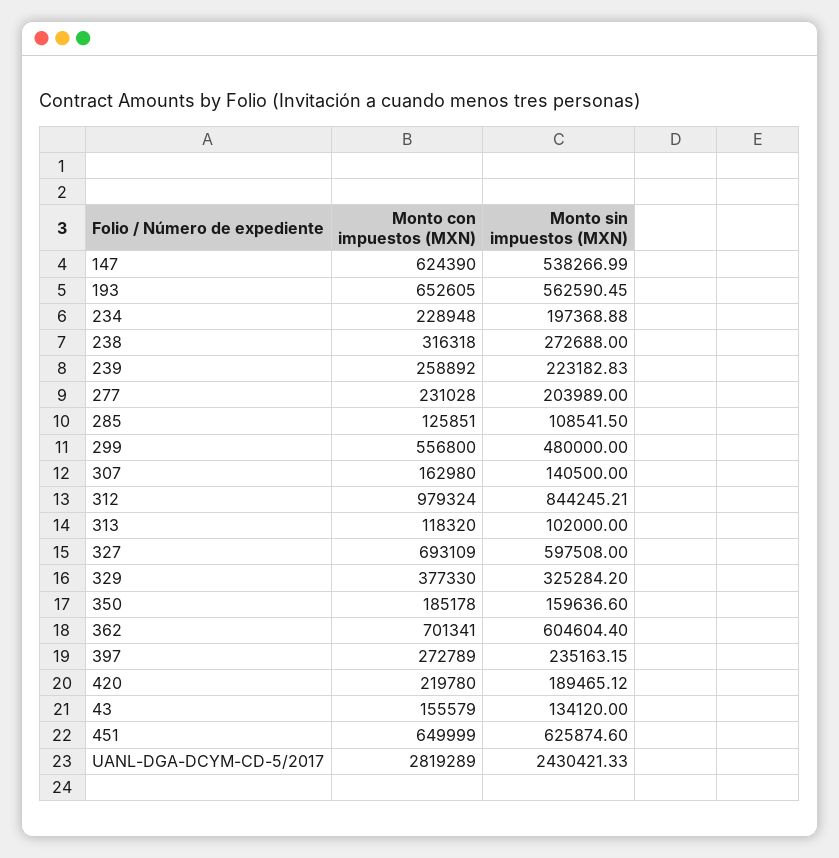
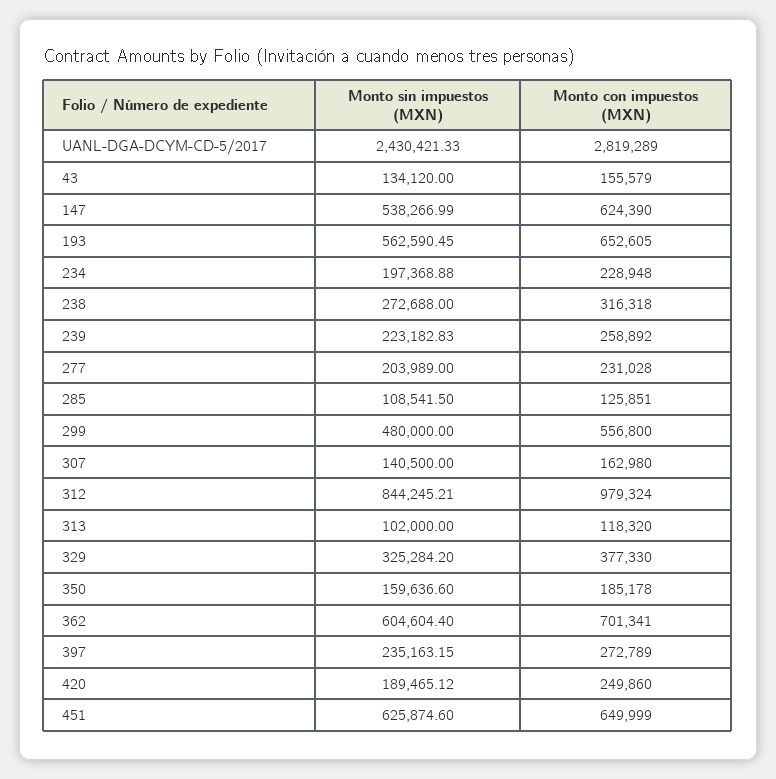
  {
    "Monto con impuestos (MXN)": {
      "147": 624390,
      "193": 652605,
      "234": 228948,
      "238": 316318,
      "239": 258892,
      "277": 231028,
      "285": 125851,
      "299": 556800,
      "307": 162980,
      "312": 979324,
      "313": 118320,
-     "327": 693109,
      "329": 377330,
      "350": 185178,
      "362": 701341,
      "397": 272789,
-     "420": 219780,
+     "420": 249860,
      "43": 155579,
      "451": 649999,
      "UANL-DGA-DCYM-CD-5/2017": 2819289
    },
    "Monto sin impuestos (MXN)": {
      "147": 538266.99,
      "193": 562590.45,
      "234": 197368.88,
      "238": 272688,
      "239": 223182.83,
      "277": 203989,
      "285": 108541.5,
      "299": 480000,
      "307": 140500,
      "312": 844245.21,
      "313": 102000,
-     "327": 597508,
      "329": 325284.2,
      "350": 159636.6,
      "362": 604604.4,
      "397": 235163.15,
      "420": 189465.12,
      "43": 134120,
      "451": 625874.6,
      "UANL-DGA-DCYM-CD-5/2017": 2430421.33
    }
  }

